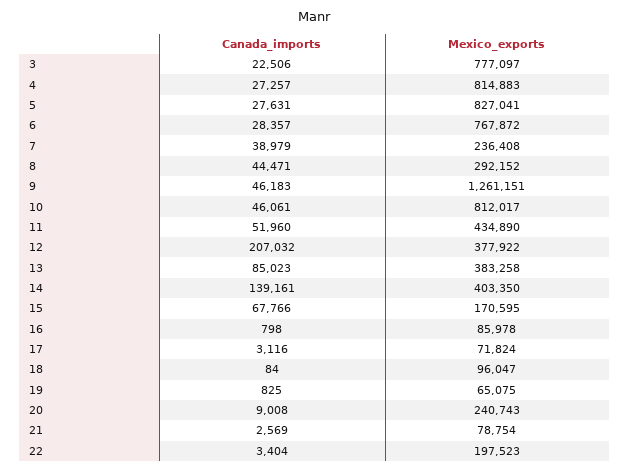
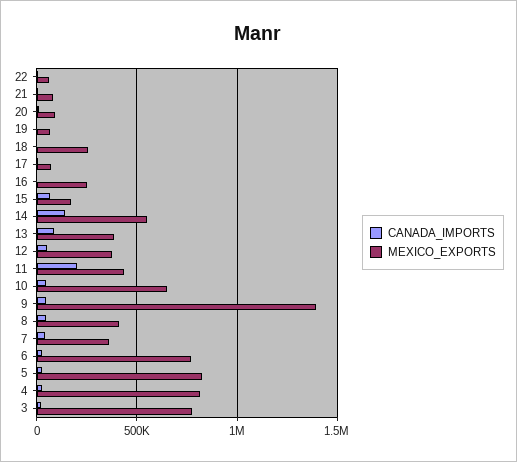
  {
    "Canada_imports": {
      "3": 22506,
      "4": 27257,
      "5": 27631,
      "6": 28357,
      "7": 38979,
      "8": 44471,
      "9": 46183,
      "10": 46061,
-     "11": 51960,
+     "11": 200000,
-     "12": 207032,
+     "12": 50000,
      "13": 85023,
      "14": 139161,
      "15": 67766,
      "16": 798,
      "17": 3116,
      "18": 84,
      "19": 825,
      "20": 9008,
      "21": 2569,
      "22": 3404
    },
    "Mexico_exports": {
      "3": 777097,
      "4": 814883,
      "5": 827041,
      "6": 767872,
-     "7": 236408,
+     "7": 350000,
-     "8": 292152,
+     "8": 400000,
-     "9": 1261151,
+     "9": 1400000,
-     "10": 812017,
+     "10": 650000,
      "11": 434890,
      "12": 377922,
      "13": 383258,
-     "14": 403350,
+     "14": 550000,
      "15": 170595,
-     "16": 85978,
+     "16": 250000,
      "17": 71824,
-     "18": 96047,
+     "18": 250000,
      "19": 65075,
-     "20": 240743,
+     "20": 100000,
      "21": 78754,
-     "22": 197523
+     "22": 50000
    }
  }

